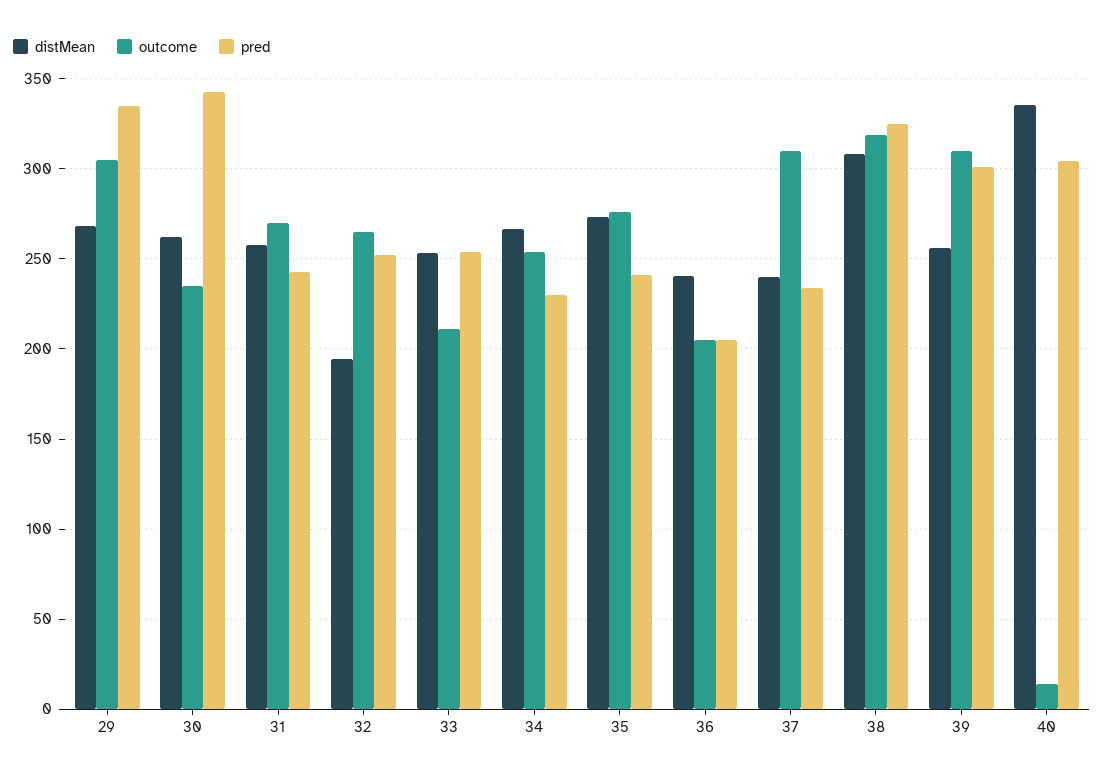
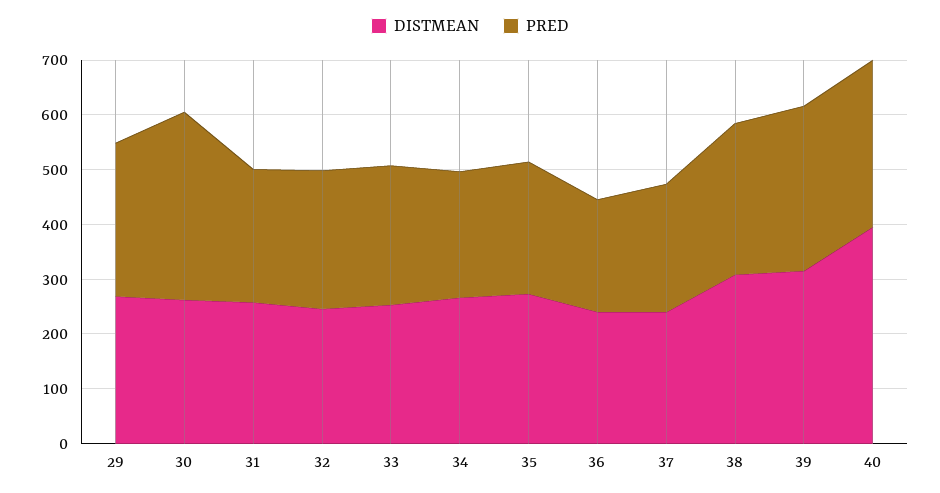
  {
    "distMean": {
      "29": 270,
      "30": 260,
      "31": 260,
-     "32": 195,
+     "32": 240,
      "33": 255,
      "34": 265,
      "35": 275,
      "36": 240,
      "37": 240,
      "38": 310,
-     "39": 255,
+     "39": 320,
-     "40": 335
+     "40": 400
    },
-   "outcome": {
-     "29": 305,
-     "30": 235,
-     "31": 270,
-     "32": 265,
-     "33": 210,
-     "34": 255,
-     "35": 275,
-     "36": 205,
-     "37": 310,
-     "38": 320,
-     "39": 310,
-     "40": 15
-   },
    "pred": {
-     "29": 335,
+     "29": 280,
      "30": 345,
      "31": 245,
      "32": 250,
      "33": 255,
      "34": 230,
      "35": 240,
      "36": 205,
      "37": 235,
-     "38": 325,
+     "38": 280,
      "39": 300,
      "40": 305
    }
  }

